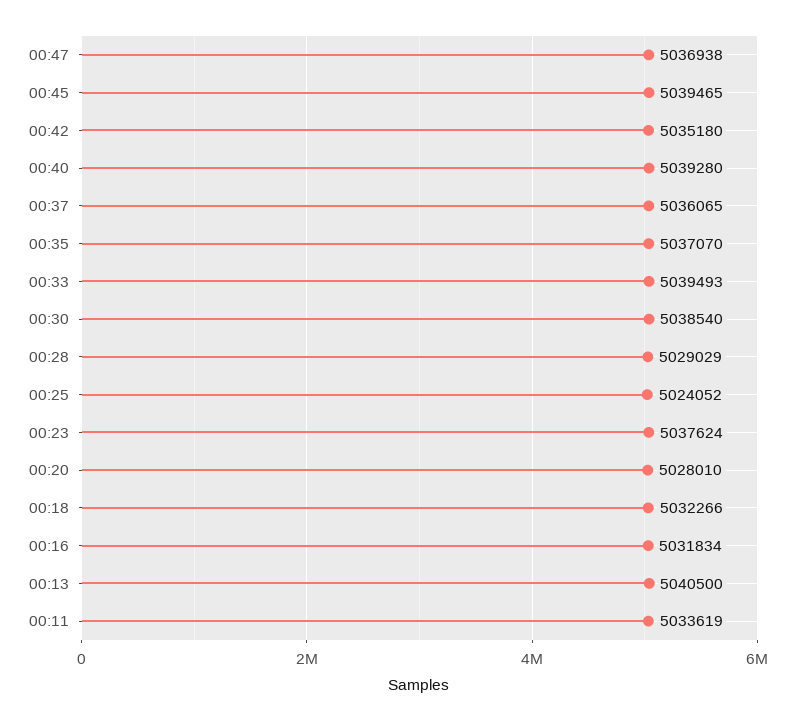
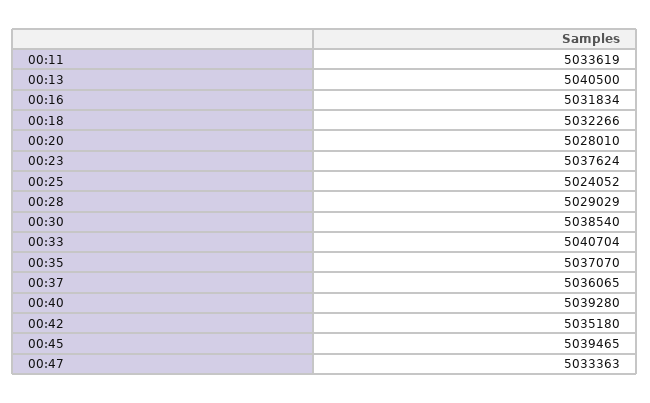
  {
-   "00:47": 5036938,
+   "00:47": 5033363,
    "00:45": 5039465,
    "00:42": 5035180,
    "00:40": 5039280,
    "00:37": 5036065,
    "00:35": 5037070,
-   "00:33": 5039493,
+   "00:33": 5040704,
    "00:30": 5038540,
    "00:28": 5029029,
    "00:25": 5024052,
    "00:23": 5037624,
    "00:20": 5028010,
    "00:18": 5032266,
    "00:16": 5031834,
    "00:13": 5040500,
    "00:11": 5033619
  }

